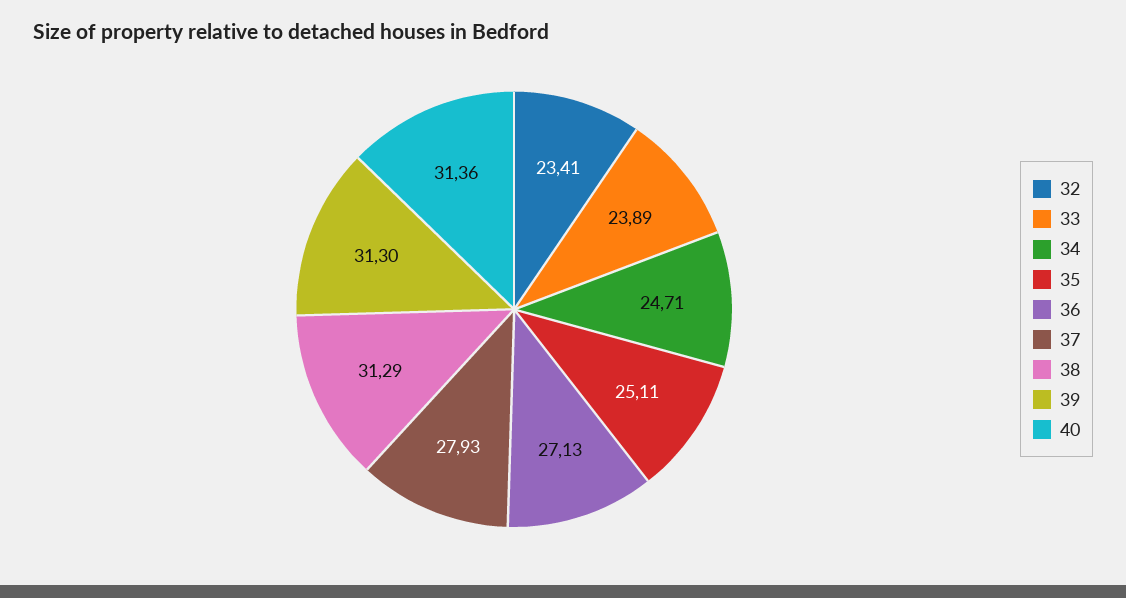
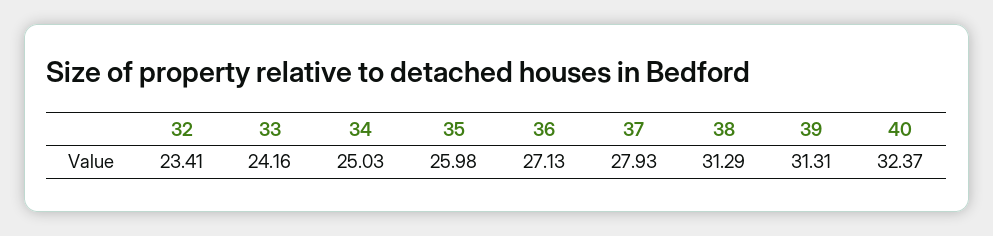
  {
    "32": 23.41,
-   "33": 23.89,
+   "33": 24.16,
-   "34": 24.71,
+   "34": 25.03,
-   "35": 25.11,
+   "35": 25.98,
    "36": 27.13,
    "37": 27.93,
    "38": 31.29,
-   "39": 31.3,
+   "39": 31.31,
-   "40": 31.36
+   "40": 32.37
  }

